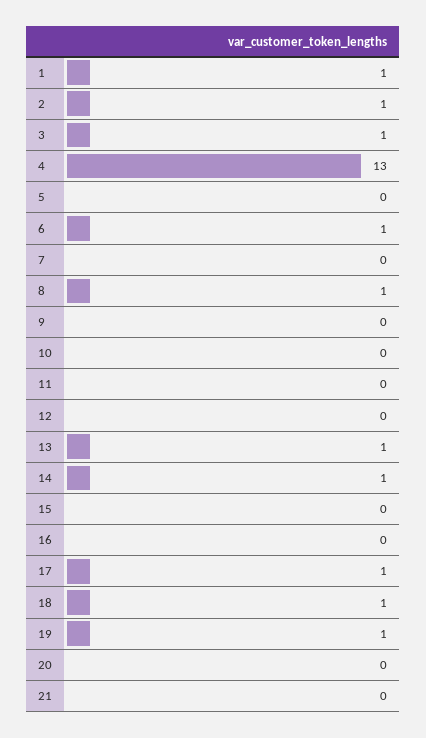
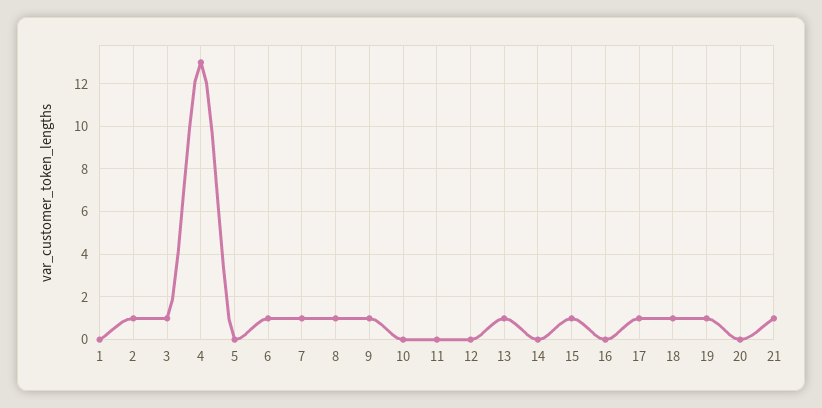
  {
-   "1": 1,
+   "1": 0,
    "2": 1,
    "3": 1,
    "4": 13,
    "5": 0,
    "6": 1,
-   "7": 0,
+   "7": 1,
    "8": 1,
-   "9": 0,
+   "9": 1,
    "10": 0,
    "11": 0,
    "12": 0,
    "13": 1,
-   "14": 1,
+   "14": 0,
-   "15": 0,
+   "15": 1,
    "16": 0,
    "17": 1,
    "18": 1,
    "19": 1,
    "20": 0,
-   "21": 0
+   "21": 1
  }

